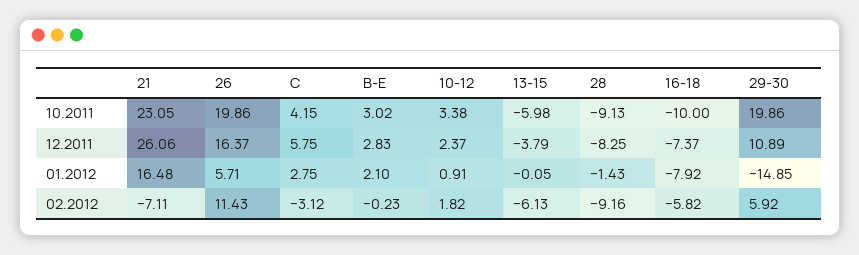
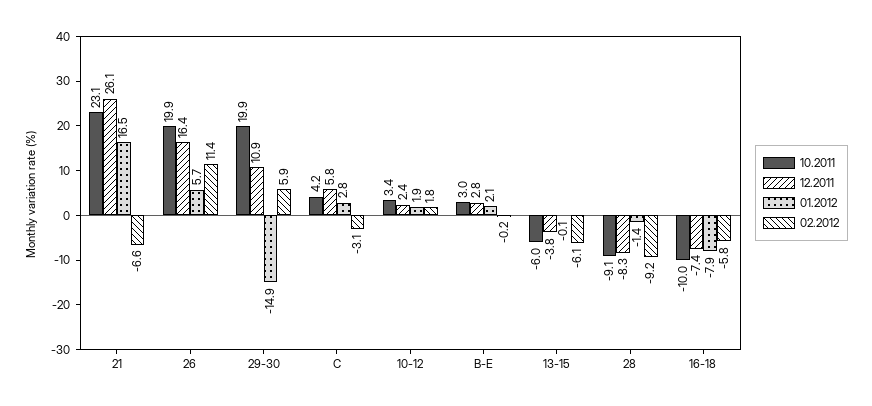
  {
    "10.2011": {
      "21": 23.05,
      "26": 19.86,
      "C": 4.15,
      "B-E": 3.02,
      "10-12": 3.38,
      "13-15": -5.98,
      "28": -9.13,
      "16-18": -10,
      "29-30": 19.86
    },
    "12.2011": {
      "21": 26.06,
      "26": 16.37,
      "C": 5.75,
      "B-E": 2.83,
      "10-12": 2.37,
      "13-15": -3.79,
      "28": -8.25,
      "16-18": -7.37,
      "29-30": 10.89
    },
    "01.2012": {
      "21": 16.48,
      "26": 5.71,
      "C": 2.75,
      "B-E": 2.1,
-     "10-12": 0.91,
+     "10-12": 1.9,
      "13-15": -0.05,
      "28": -1.43,
      "16-18": -7.92,
      "29-30": -14.85
    },
    "02.2012": {
-     "21": -7.11,
+     "21": -6.6,
      "26": 11.43,
      "C": -3.12,
      "B-E": -0.23,
      "10-12": 1.82,
      "13-15": -6.13,
      "28": -9.16,
      "16-18": -5.82,
      "29-30": 5.92
    }
  }

